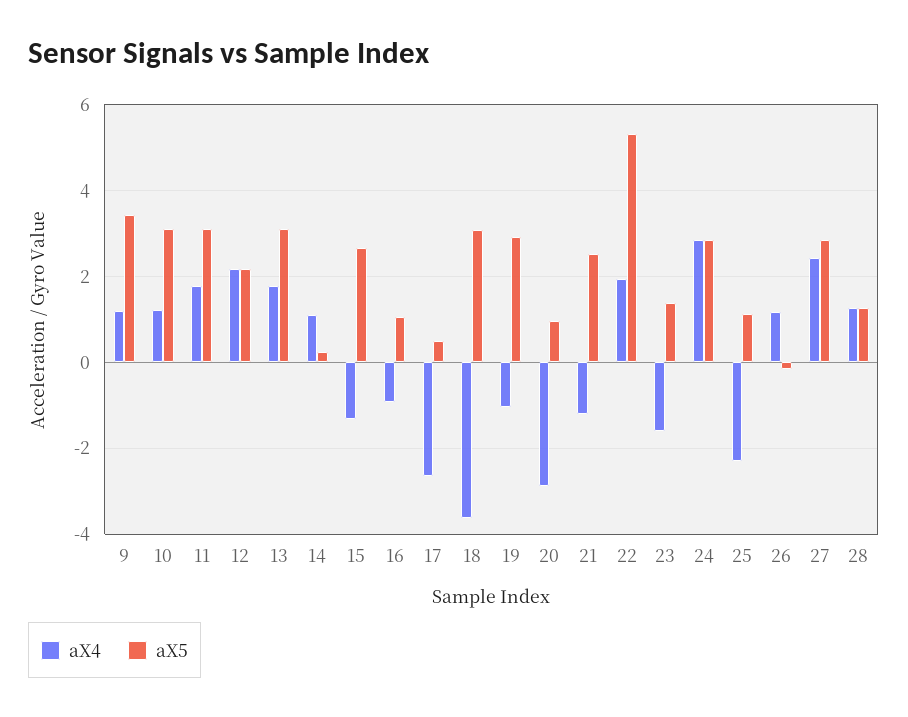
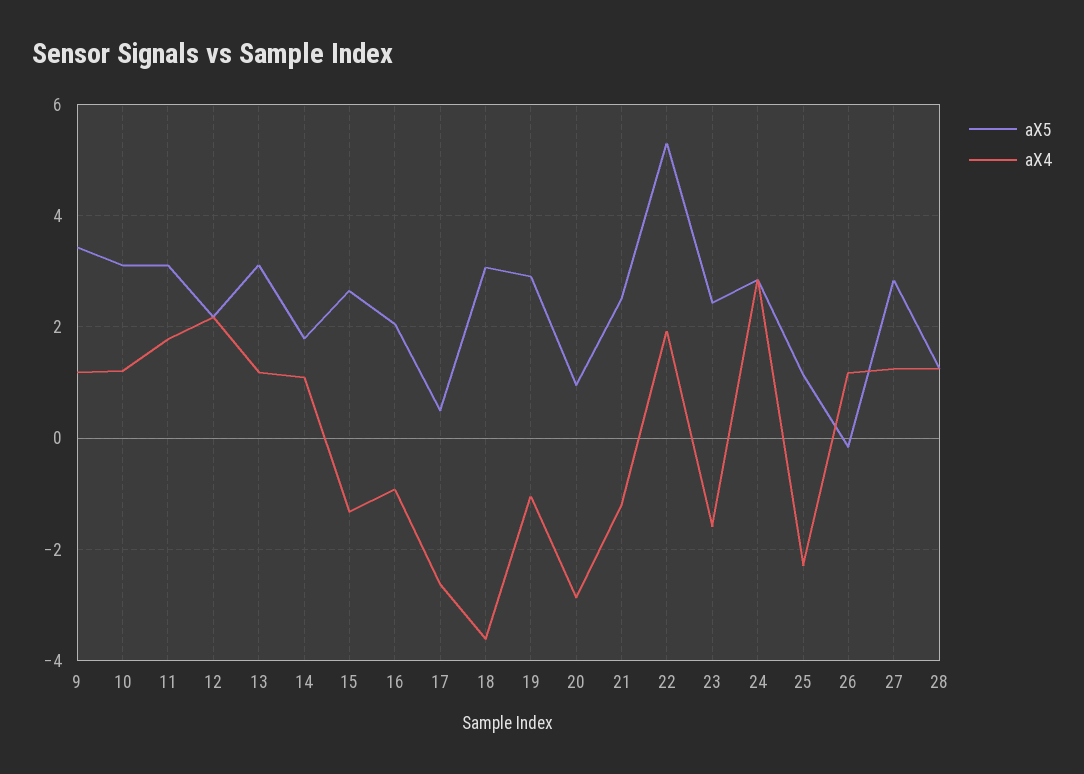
  {
    "aX4": {
      "9": 1.2,
      "10": 1.2,
      "11": 1.8,
      "12": 2.2,
-     "13": 1.8,
+     "13": 1.2,
      "14": 1,
      "15": -1.4,
      "16": -1,
      "17": -2.6,
      "18": -3.6,
      "19": -1,
      "20": -2.8,
      "21": -1.2,
      "22": 2,
      "23": -1.6,
      "24": 2.8,
      "25": -2.2,
      "26": 1.2,
-     "27": 2.4,
+     "27": 1.2,
      "28": 1.2
    },
    "aX5": {
      "9": 3.4,
      "10": 3.2,
      "11": 3.2,
      "12": 2.2,
      "13": 3.2,
-     "14": 0.2,
+     "14": 1.8,
      "15": 2.6,
-     "16": 1,
+     "16": 2,
      "17": 0.4,
      "18": 3,
      "19": 3,
      "20": 1,
      "21": 2.6,
      "22": 5.4,
-     "23": 1.4,
+     "23": 2.4,
      "24": 2.8,
      "25": 1.2,
      "26": -0.2,
      "27": 2.8,
      "28": 1.2
    }
  }

